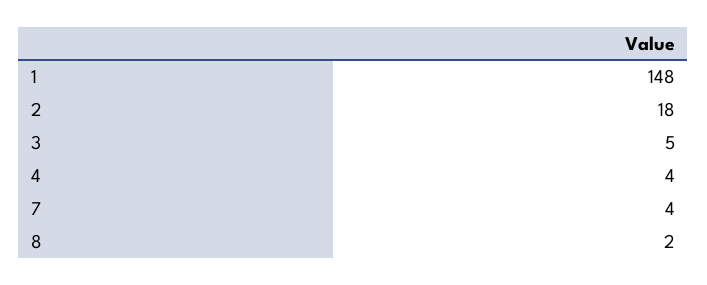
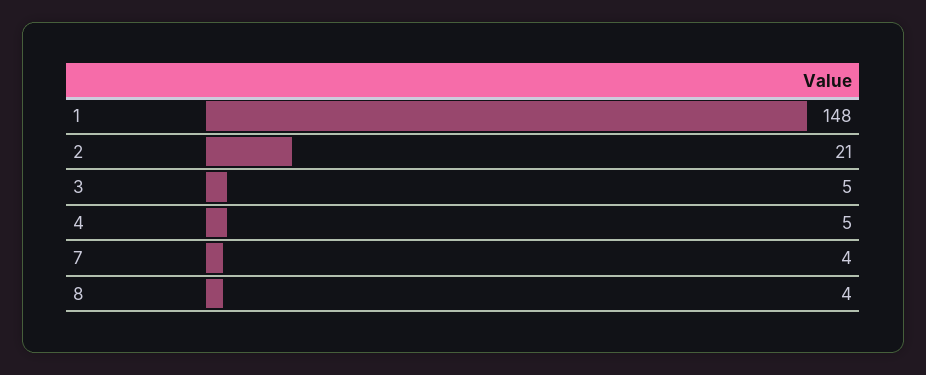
  {
    "1": 148,
-   "2": 18,
+   "2": 21,
    "3": 5,
-   "4": 4,
+   "4": 5,
    "7": 4,
-   "8": 2
+   "8": 4
  }

